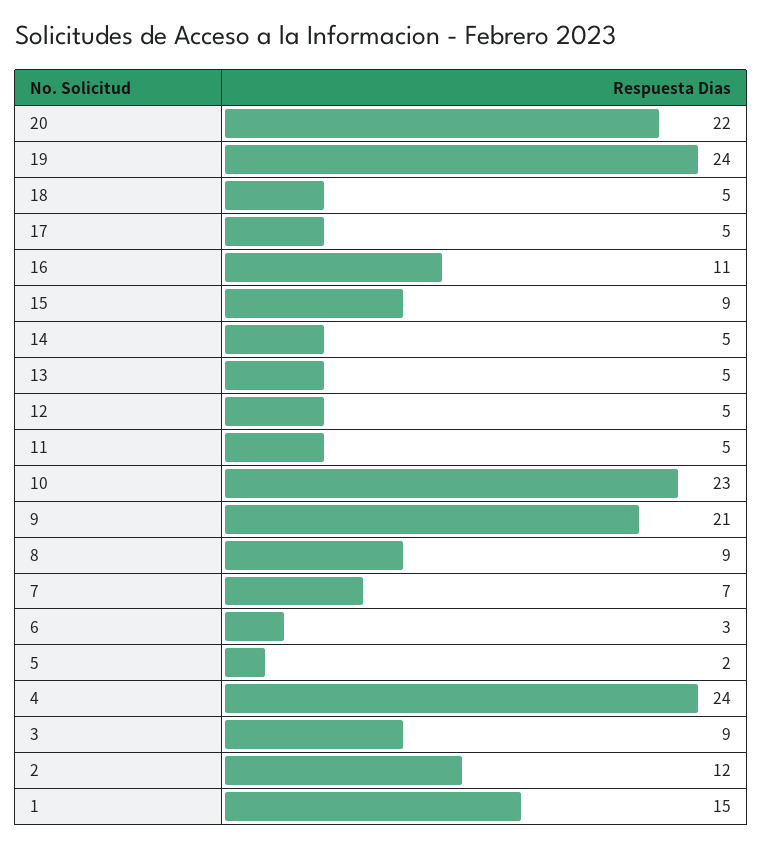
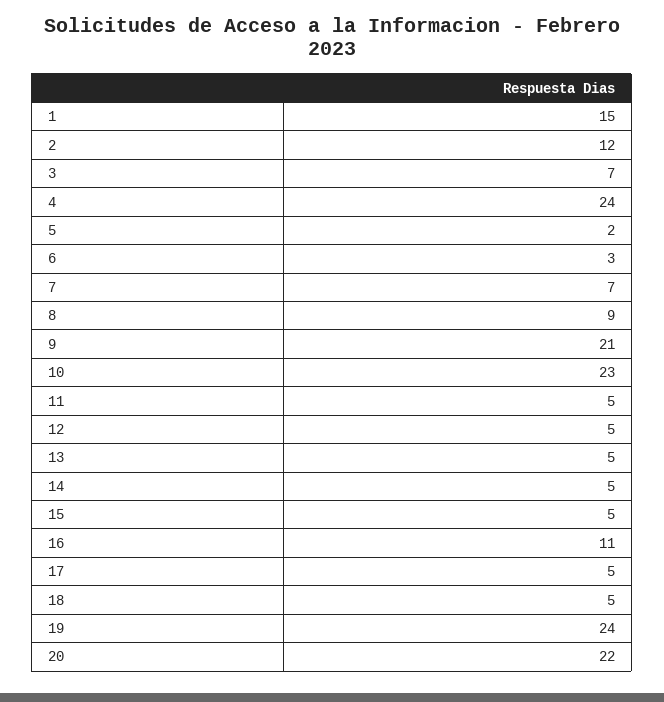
  {
    "20": 22,
    "19": 24,
    "18": 5,
    "17": 5,
    "16": 11,
-   "15": 9,
+   "15": 5,
    "14": 5,
    "13": 5,
    "12": 5,
    "11": 5,
    "10": 23,
    "9": 21,
    "8": 9,
    "7": 7,
    "6": 3,
    "5": 2,
    "4": 24,
-   "3": 9,
+   "3": 7,
    "2": 12,
    "1": 15
  }

